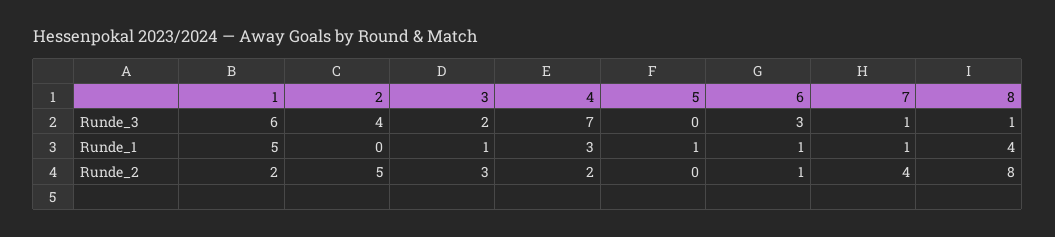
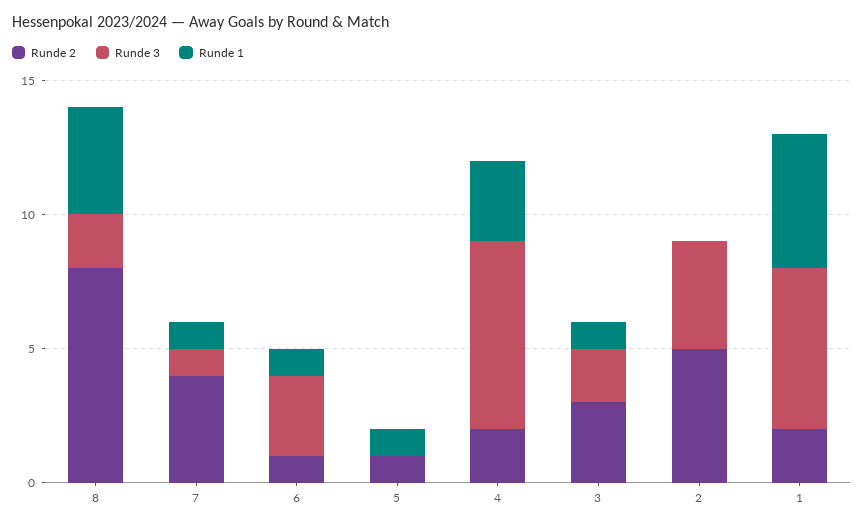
  {
    "Runde_3": {
      "1": 6,
      "2": 4,
      "3": 2,
      "4": 7,
      "5": 0,
      "6": 3,
      "7": 1,
-     "8": 1
+     "8": 2
    },
    "Runde_1": {
      "1": 5,
      "2": 0,
      "3": 1,
      "4": 3,
      "5": 1,
      "6": 1,
      "7": 1,
      "8": 4
    },
    "Runde_2": {
      "1": 2,
      "2": 5,
      "3": 3,
      "4": 2,
-     "5": 0,
+     "5": 1,
      "6": 1,
      "7": 4,
      "8": 8
    }
  }

